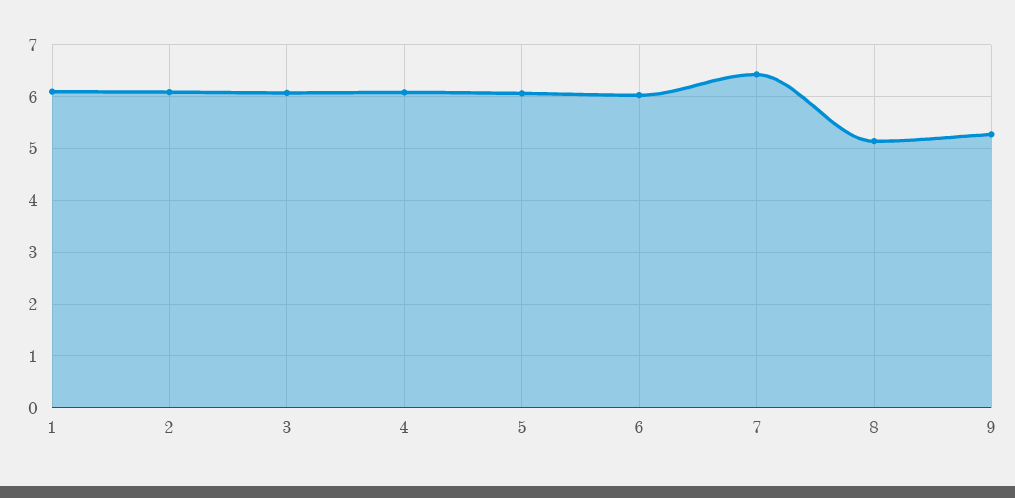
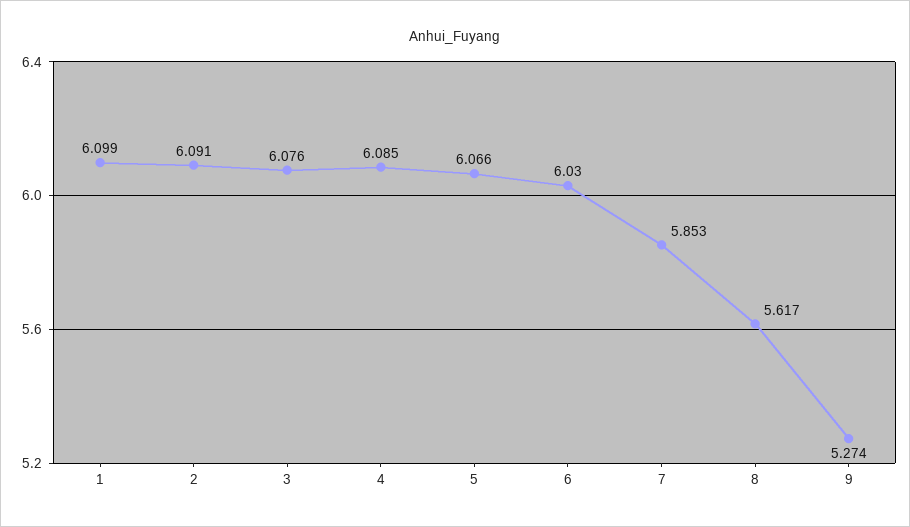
  {
    "1": 6.099,
    "2": 6.091,
    "3": 6.076,
    "4": 6.085,
    "5": 6.066,
    "6": 6.03,
-   "7": 6.4,
+   "7": 5.853,
-   "8": 5.2,
+   "8": 5.617,
    "9": 5.274
  }

